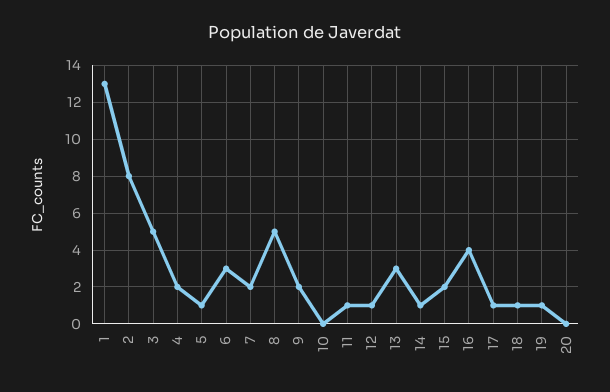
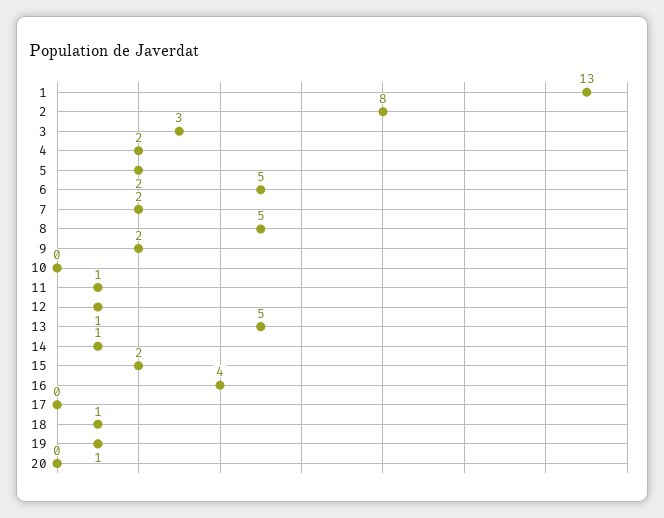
  {
    "1": 13,
    "2": 8,
-   "3": 5,
+   "3": 3,
    "4": 2,
-   "5": 1,
+   "5": 2,
-   "6": 3,
+   "6": 5,
    "7": 2,
    "8": 5,
    "9": 2,
    "10": 0,
    "11": 1,
    "12": 1,
-   "13": 3,
+   "13": 5,
    "14": 1,
    "15": 2,
    "16": 4,
-   "17": 1,
+   "17": 0,
    "18": 1,
    "19": 1,
    "20": 0
  }

